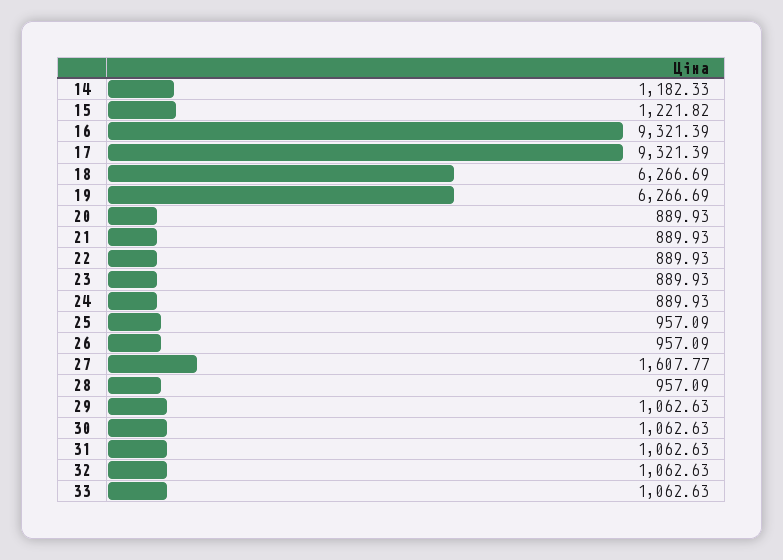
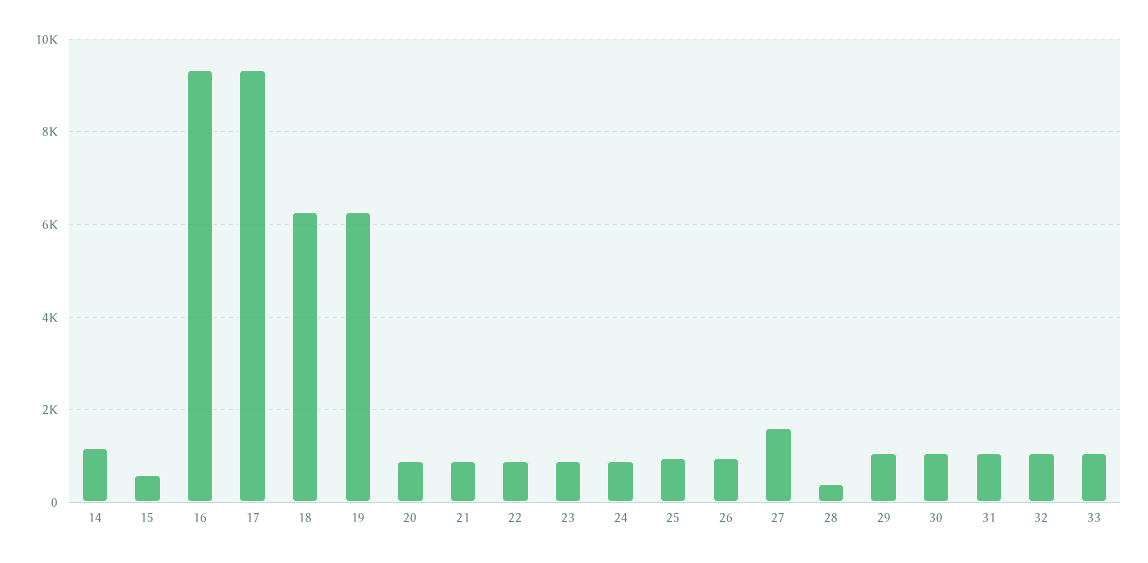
  {
    "14": 1182.33,
-   "15": 1221.82,
+   "15": 600,
    "16": 9321.39,
    "17": 9321.39,
    "18": 6266.69,
    "19": 6266.69,
    "20": 889.93,
    "21": 889.93,
    "22": 889.93,
    "23": 889.93,
    "24": 889.93,
    "25": 957.09,
    "26": 957.09,
    "27": 1607.77,
-   "28": 957.09,
+   "28": 400,
    "29": 1062.63,
    "30": 1062.63,
    "31": 1062.63,
    "32": 1062.63,
    "33": 1062.63
  }

